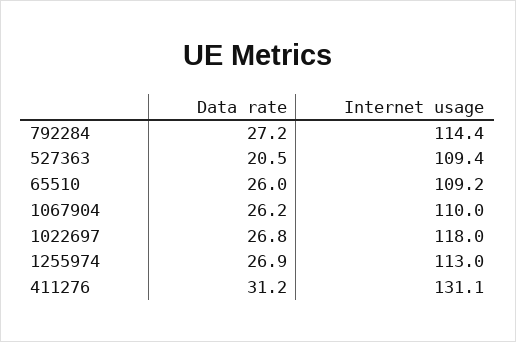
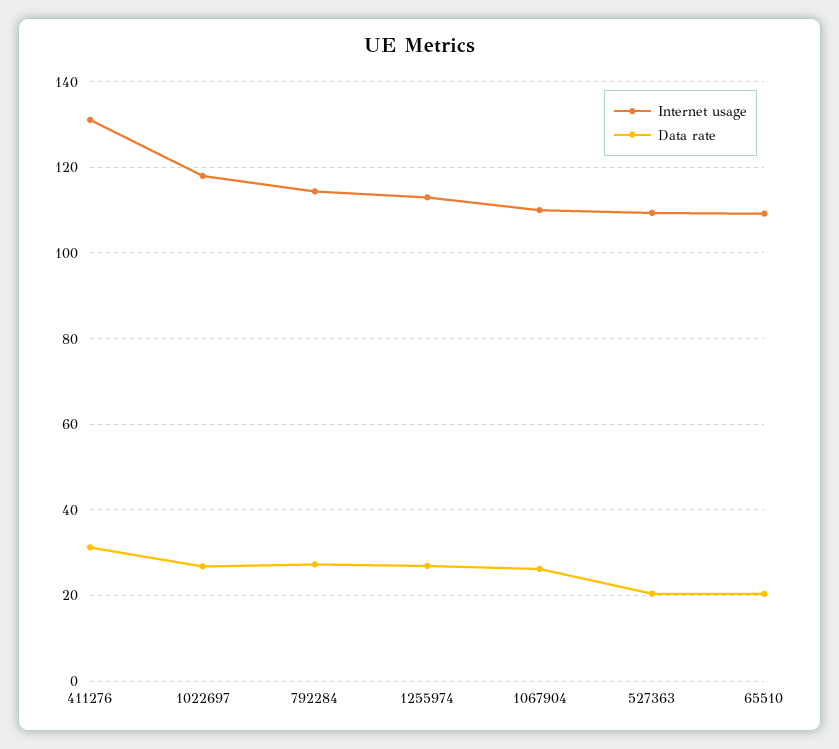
  {
    "Data rate": {
      "792284": 27.2,
      "527363": 20.5,
-     "65510": 26,
+     "65510": 20,
      "1067904": 26.2,
      "1022697": 26.8,
      "1255974": 26.9,
      "411276": 31.2
    },
    "Internet usage": {
      "792284": 114.4,
      "527363": 109.4,
      "65510": 109.2,
      "1067904": 110,
      "1022697": 118,
      "1255974": 113,
      "411276": 131.1
    }
  }

